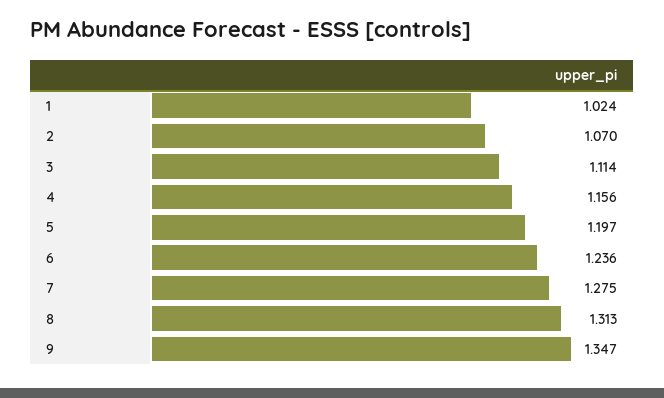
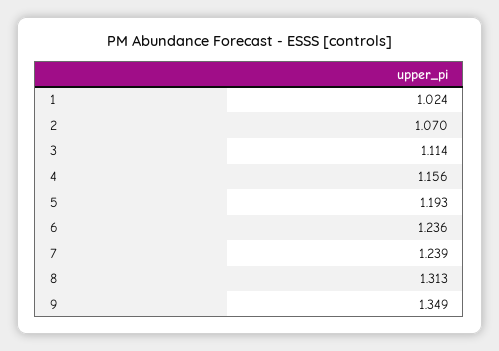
  {
    "1": 1.024,
    "2": 1.07,
    "3": 1.114,
    "4": 1.156,
-   "5": 1.197,
+   "5": 1.193,
    "6": 1.236,
-   "7": 1.275,
+   "7": 1.239,
    "8": 1.313,
-   "9": 1.347
+   "9": 1.349
  }

